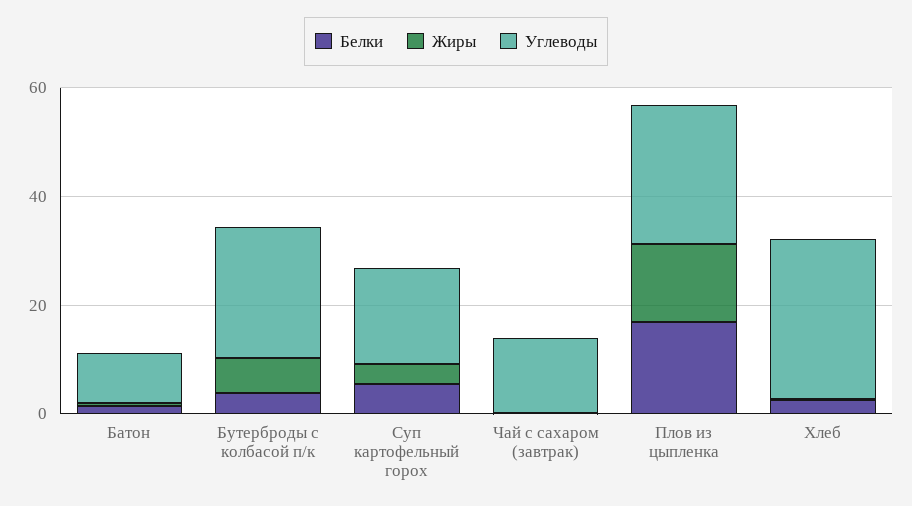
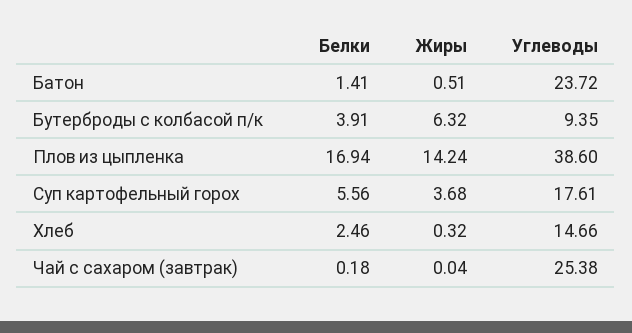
  {
    "Белки": {
      "Батон": 1.41,
      "Бутерброды с колбасой п/к": 3.91,
      "Суп картофельный горох": 5.56,
      "Чай с сахаром (завтрак)": 0.18,
      "Плов из цыпленка": 16.94,
      "Хлеб": 2.46
    },
    "Жиры": {
      "Батон": 0.51,
      "Бутерброды с колбасой п/к": 6.32,
      "Суп картофельный горох": 3.68,
      "Чай с сахаром (завтрак)": 0.04,
      "Плов из цыпленка": 14.24,
      "Хлеб": 0.32
    },
    "Углеводы": {
-     "Батон": 10,
+     "Батон": 23.72,
-     "Бутерброды с колбасой п/к": 25,
+     "Бутерброды с колбасой п/к": 9.35,
      "Суп картофельный горох": 17.61,
-     "Чай с сахаром (завтрак)": 15,
+     "Чай с сахаром (завтрак)": 25.38,
-     "Плов из цыпленка": 25,
+     "Плов из цыпленка": 38.6,
-     "Хлеб": 30
+     "Хлеб": 14.66
    }
  }

